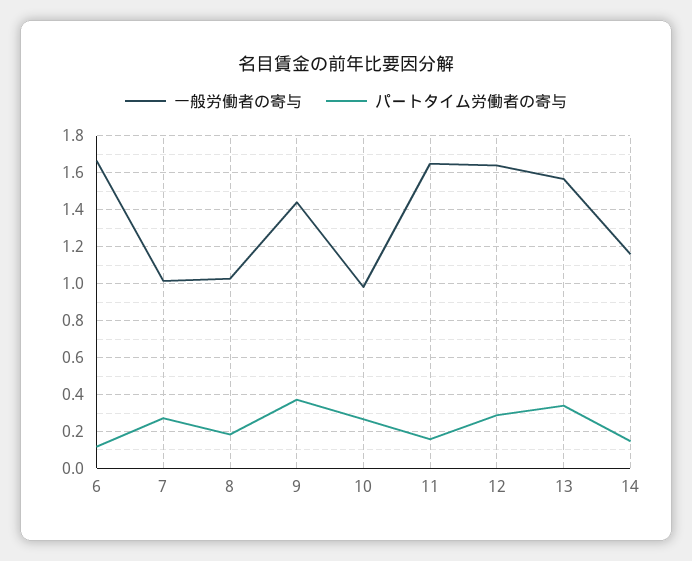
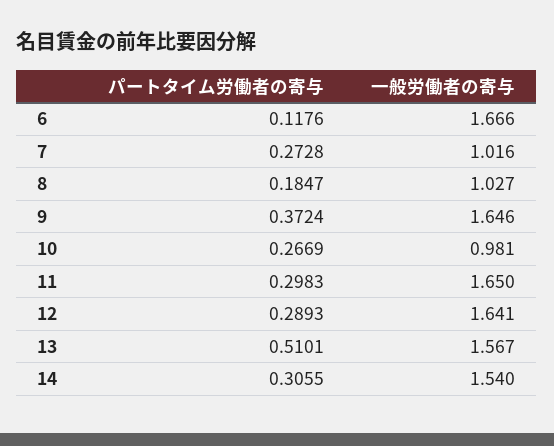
  {
    "一般労働者の寄与": {
      "6": 1.666,
      "7": 1.016,
      "8": 1.027,
-     "9": 1.45,
+     "9": 1.646,
      "10": 0.981,
      "11": 1.65,
      "12": 1.641,
      "13": 1.567,
-     "14": 1.15
+     "14": 1.54
    },
    "パートタイム労働者の寄与": {
      "6": 0.1176,
      "7": 0.2728,
      "8": 0.1847,
      "9": 0.3724,
      "10": 0.2669,
-     "11": 0.15,
+     "11": 0.2983,
      "12": 0.2893,
-     "13": 0.35,
+     "13": 0.5101,
-     "14": 0.15
+     "14": 0.3055
    }
  }

